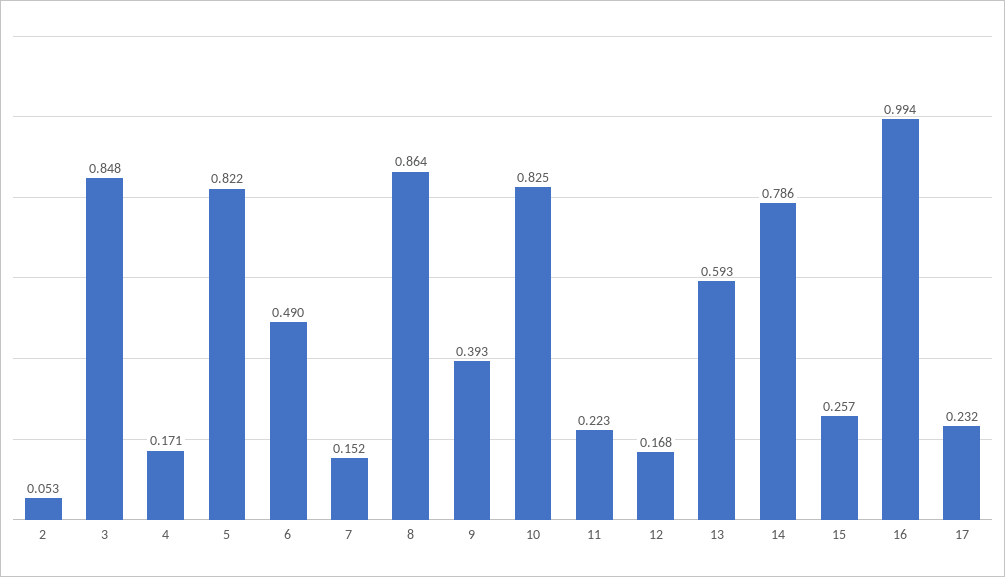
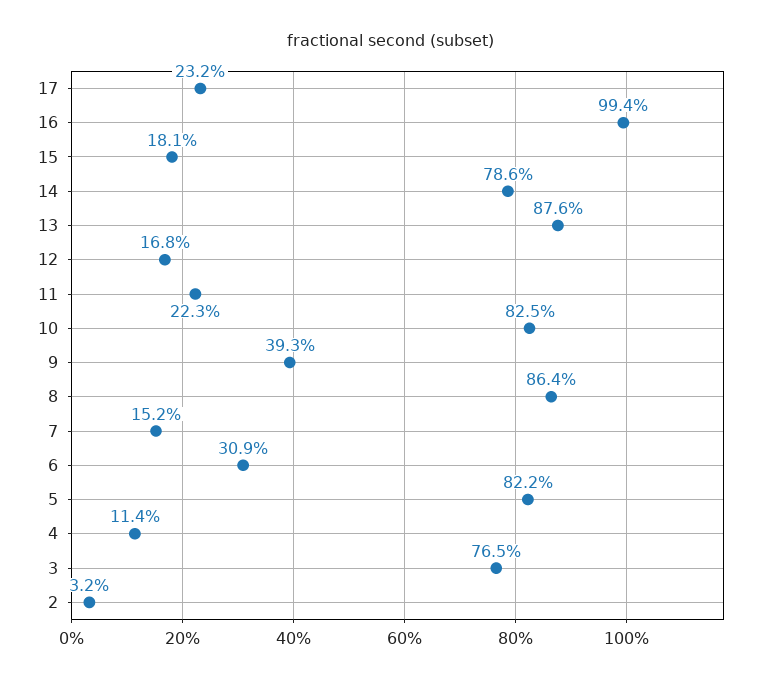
  {
-   "2": 0.053,
+   "2": 0.032,
-   "3": 0.848,
+   "3": 0.765,
-   "4": 0.171,
+   "4": 0.114,
    "5": 0.822,
-   "6": 0.49,
+   "6": 0.309,
    "7": 0.152,
    "8": 0.864,
    "9": 0.393,
    "10": 0.825,
    "11": 0.223,
    "12": 0.168,
-   "13": 0.593,
+   "13": 0.876,
    "14": 0.786,
-   "15": 0.257,
+   "15": 0.181,
    "16": 0.994,
    "17": 0.232
  }

